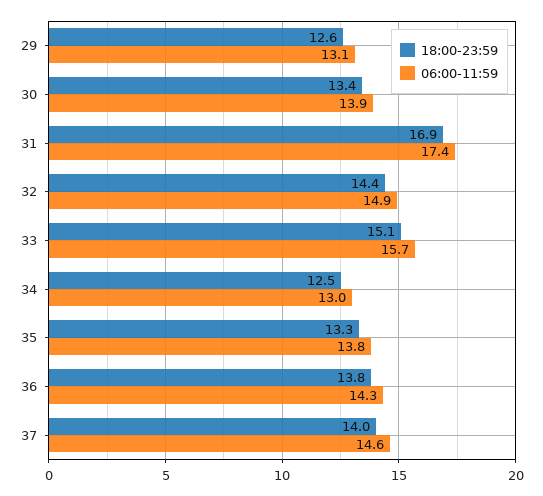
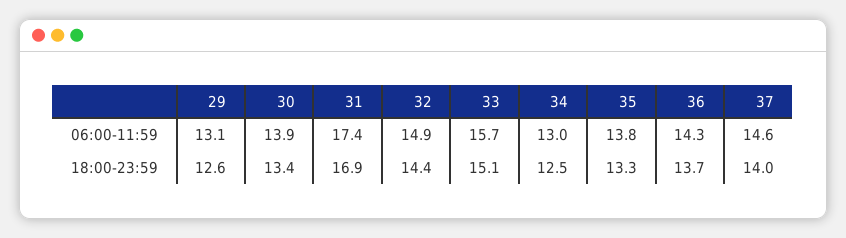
  {
    "18:00-23:59": {
      "29": 12.6,
      "30": 13.4,
      "31": 16.9,
      "32": 14.4,
      "33": 15.1,
      "34": 12.5,
      "35": 13.3,
-     "36": 13.8,
+     "36": 13.7,
      "37": 14
    },
    "06:00-11:59": {
      "29": 13.1,
      "30": 13.9,
      "31": 17.4,
      "32": 14.9,
      "33": 15.7,
      "34": 13,
      "35": 13.8,
      "36": 14.3,
      "37": 14.6
    }
  }

